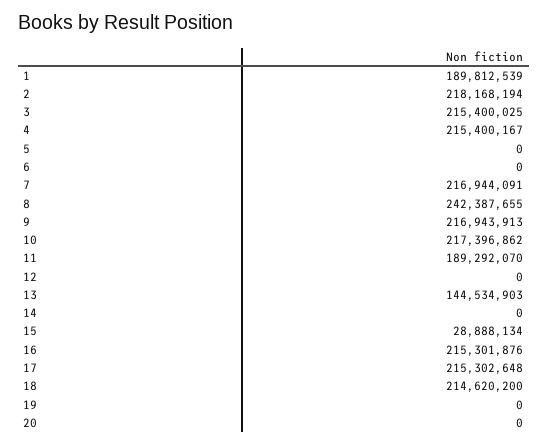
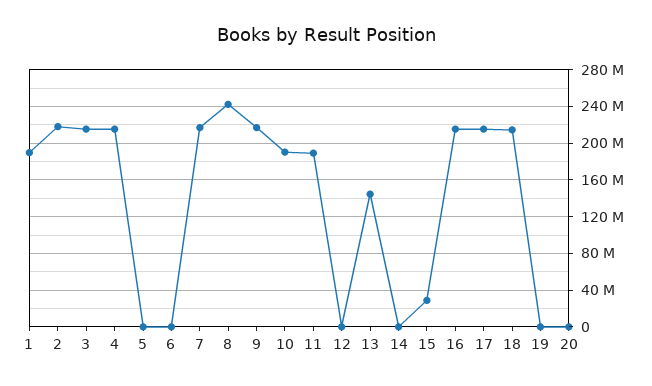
  {
    "1": 189812539,
    "2": 218168194,
    "3": 215400025,
    "4": 215400167,
    "5": 0,
    "6": 0,
    "7": 216944091,
    "8": 242387655,
    "9": 216943913,
-   "10": 217396862,
+   "10": 190000000,
    "11": 189292070,
    "12": 0,
    "13": 144534903,
    "14": 0,
    "15": 28888134,
    "16": 215301876,
    "17": 215302648,
    "18": 214620200,
    "19": 0,
    "20": 0
  }

